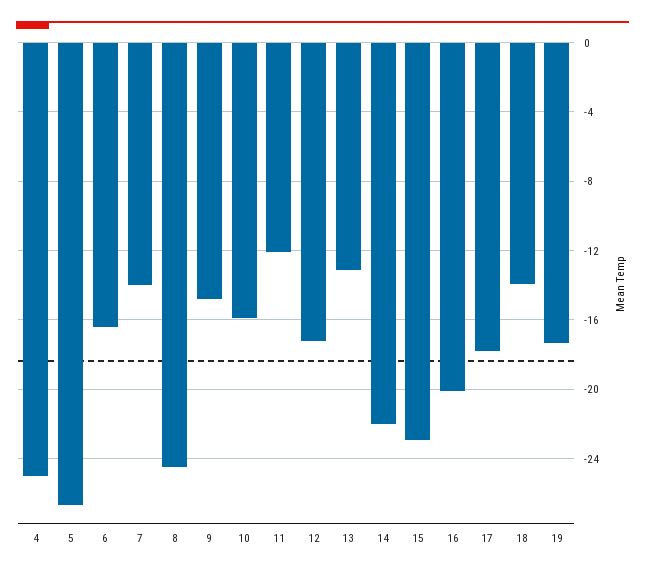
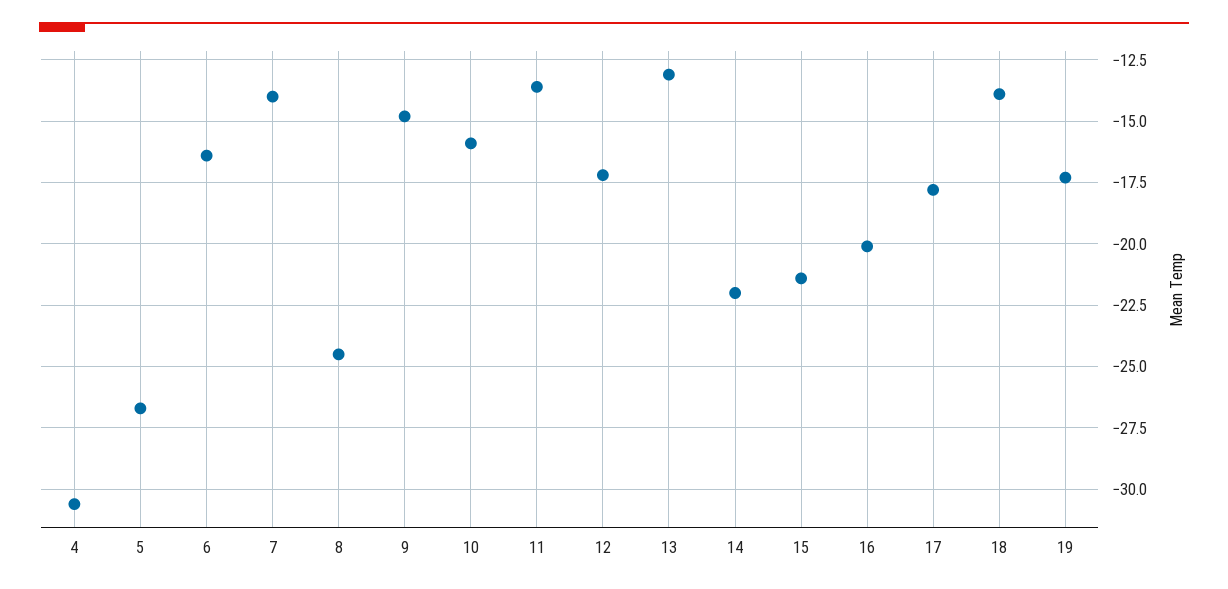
  {
-   "4": -25,
+   "4": -30.5,
    "5": -26.5,
    "6": -16.5,
    "7": -14,
    "8": -24.5,
    "9": -15,
    "10": -16,
-   "11": -12,
+   "11": -13.5,
    "12": -17,
    "13": -13,
    "14": -22,
-   "15": -23,
+   "15": -21.5,
    "16": -20,
    "17": -18,
    "18": -14,
    "19": -17.5
  }

